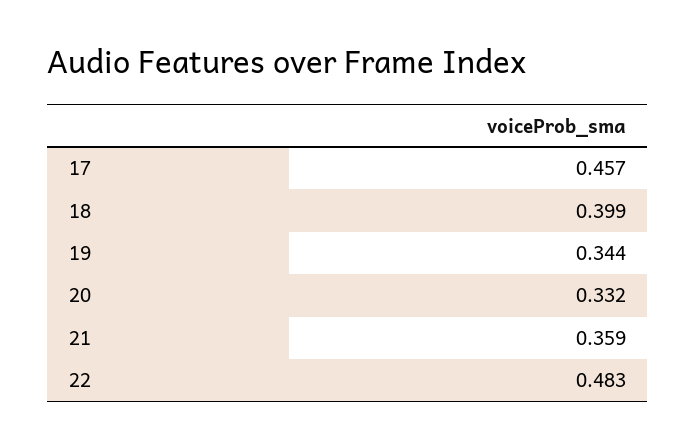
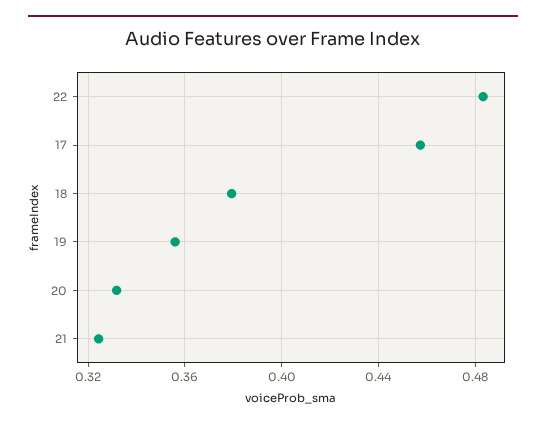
  {
    "17": 0.457,
-   "18": 0.399,
+   "18": 0.38,
-   "19": 0.344,
+   "19": 0.355,
    "20": 0.332,
-   "21": 0.359,
+   "21": 0.325,
    "22": 0.483
  }

